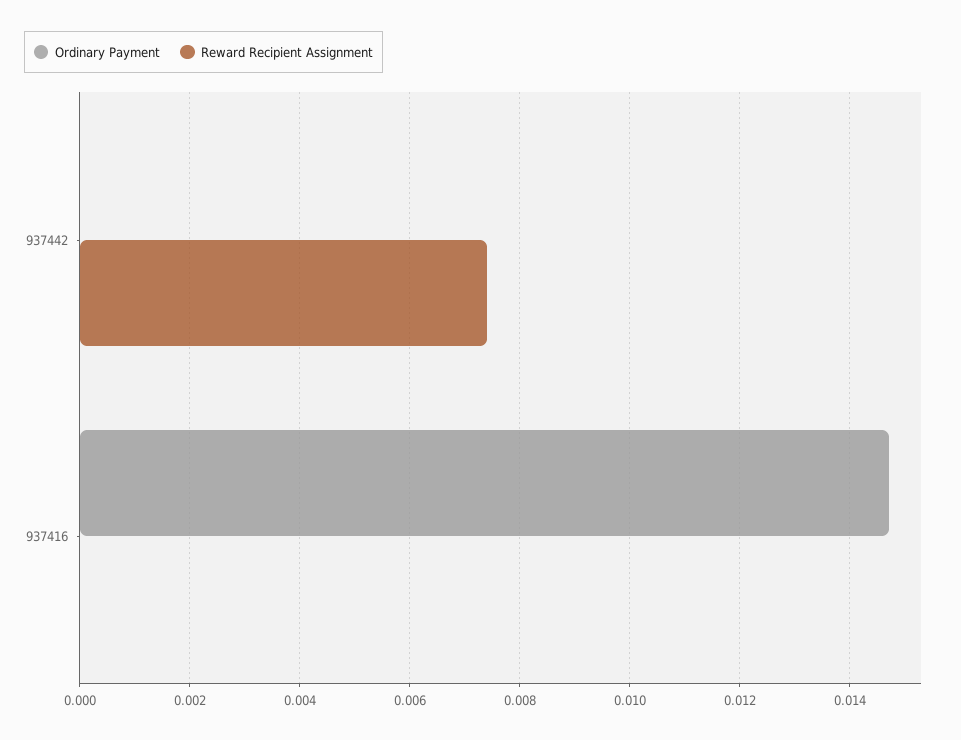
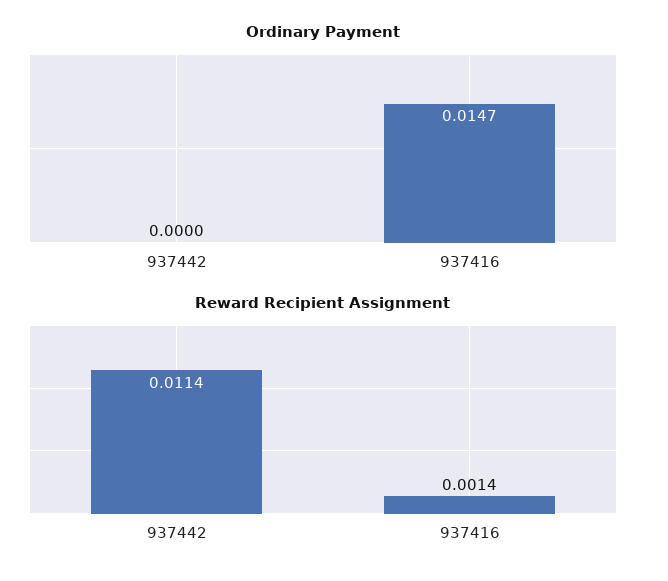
  {
    "Ordinary Payment": {
      "937442": 0,
      "937416": 0.0147
    },
    "Reward Recipient Assignment": {
-     "937442": 0.0075,
+     "937442": 0.0114,
-     "937416": 0
+     "937416": 0.0014
    }
  }

